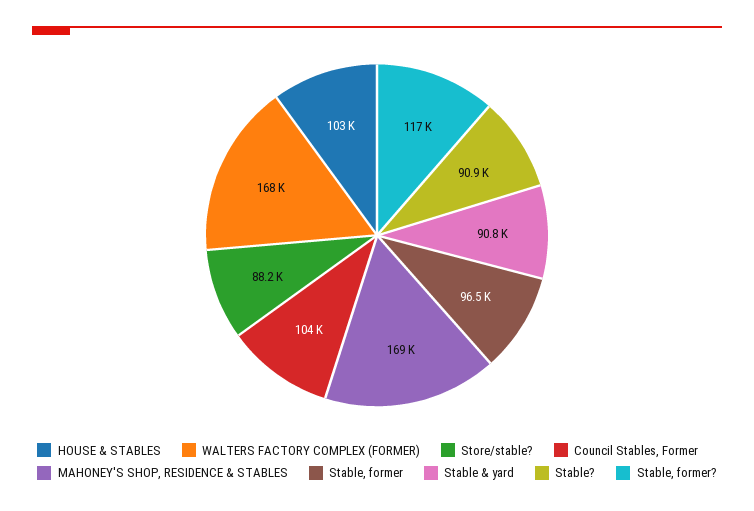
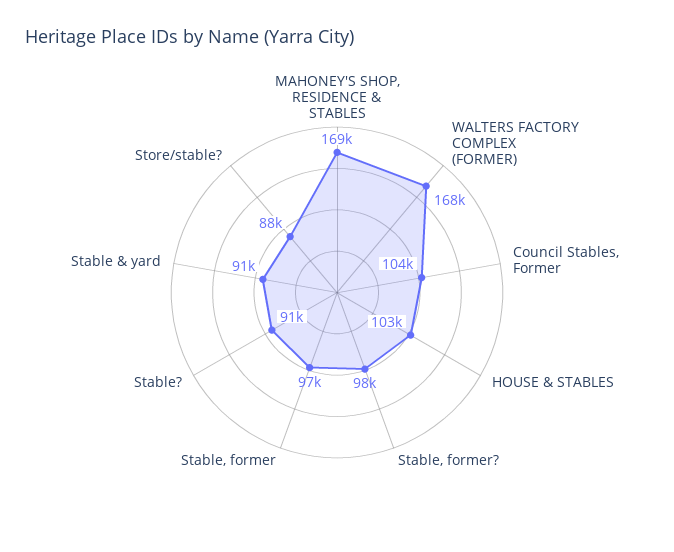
  {
    "HOUSE & STABLES": 103000,
    "WALTERS FACTORY COMPLEX (FORMER)": 168000,
    "Store/stable?": 88200,
    "Council Stables, Former": 104000,
    "MAHONEY'S SHOP, RESIDENCE & STABLES": 169000,
    "Stable, former": 96500,
    "Stable & yard": 90800,
    "Stable?": 90900,
-   "Stable, former?": 117000
+   "Stable, former?": 98000
  }

